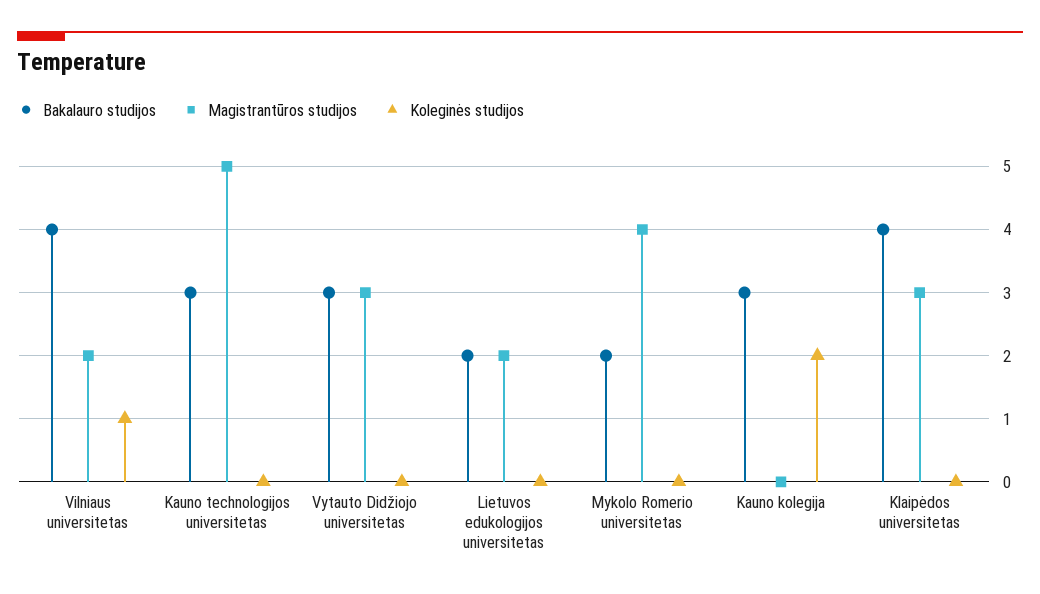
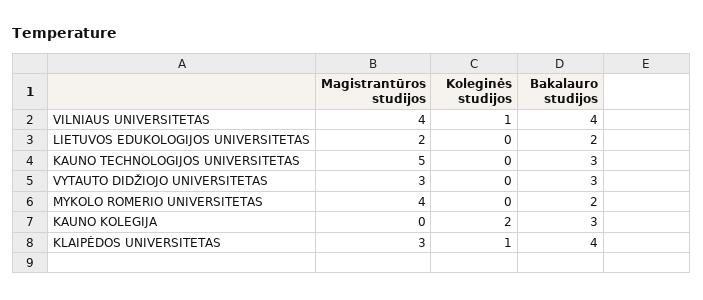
  {
    "Bakalauro studijos": {
      "Vilniaus universitetas": 4,
      "Kauno technologijos universitetas": 3,
      "Vytauto Didžiojo universitetas": 3,
      "Lietuvos edukologijos universitetas": 2,
      "Mykolo Romerio universitetas": 2,
      "Kauno kolegija": 3,
      "Klaipėdos universitetas": 4
    },
    "Magistrantūros studijos": {
-     "Vilniaus universitetas": 2,
+     "Vilniaus universitetas": 4,
      "Kauno technologijos universitetas": 5,
      "Vytauto Didžiojo universitetas": 3,
      "Lietuvos edukologijos universitetas": 2,
      "Mykolo Romerio universitetas": 4,
      "Kauno kolegija": 0,
      "Klaipėdos universitetas": 3
    },
    "Koleginės studijos": {
      "Vilniaus universitetas": 1,
      "Kauno technologijos universitetas": 0,
      "Vytauto Didžiojo universitetas": 0,
      "Lietuvos edukologijos universitetas": 0,
      "Mykolo Romerio universitetas": 0,
      "Kauno kolegija": 2,
-     "Klaipėdos universitetas": 0
+     "Klaipėdos universitetas": 1
    }
  }

